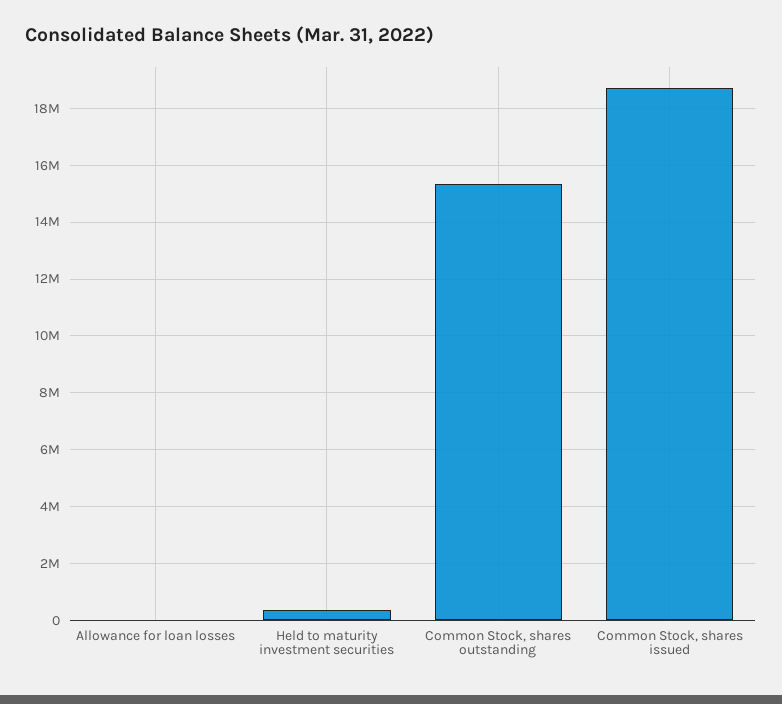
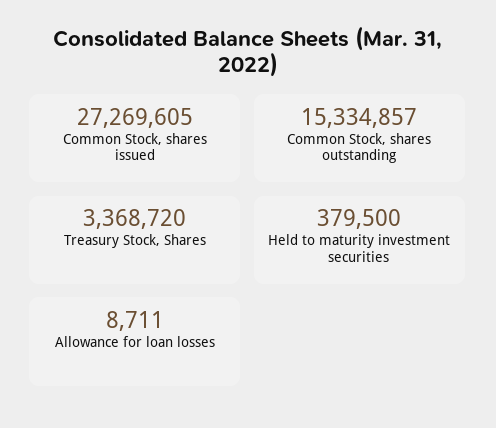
  {
    "Allowance for loan losses": 8711,
    "Held to maturity investment securities": 379500,
    "Common Stock, shares outstanding": 15334857,
-   "Common Stock, shares issued": 18750000
+   "Common Stock, shares issued": 27269605,
+   "Treasury Stock, Shares": 3368720
  }

